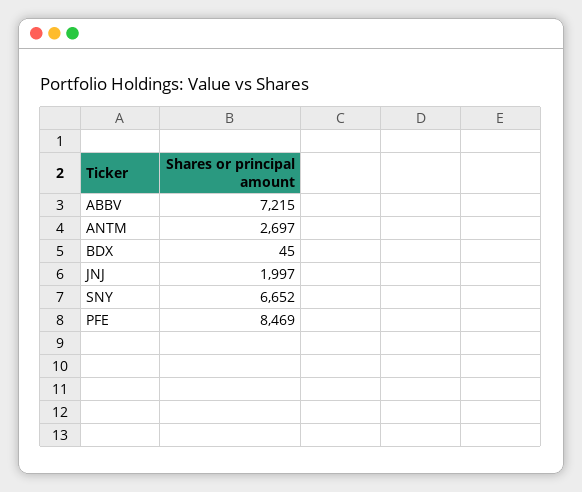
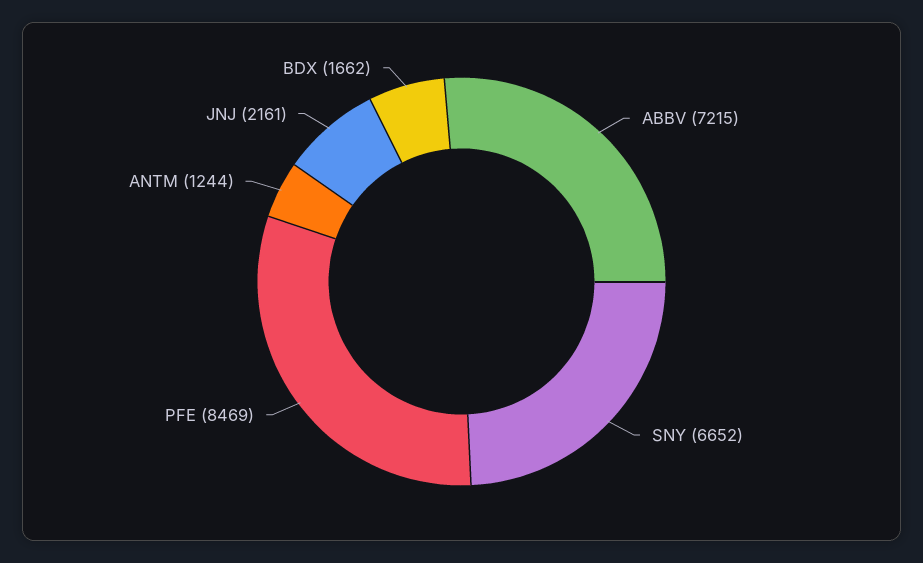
  {
    "ABBV": 7215,
-   "ANTM": 2697,
+   "ANTM": 1244,
-   "BDX": 45,
+   "BDX": 1662,
-   "JNJ": 1997,
+   "JNJ": 2161,
    "SNY": 6652,
    "PFE": 8469
  }

